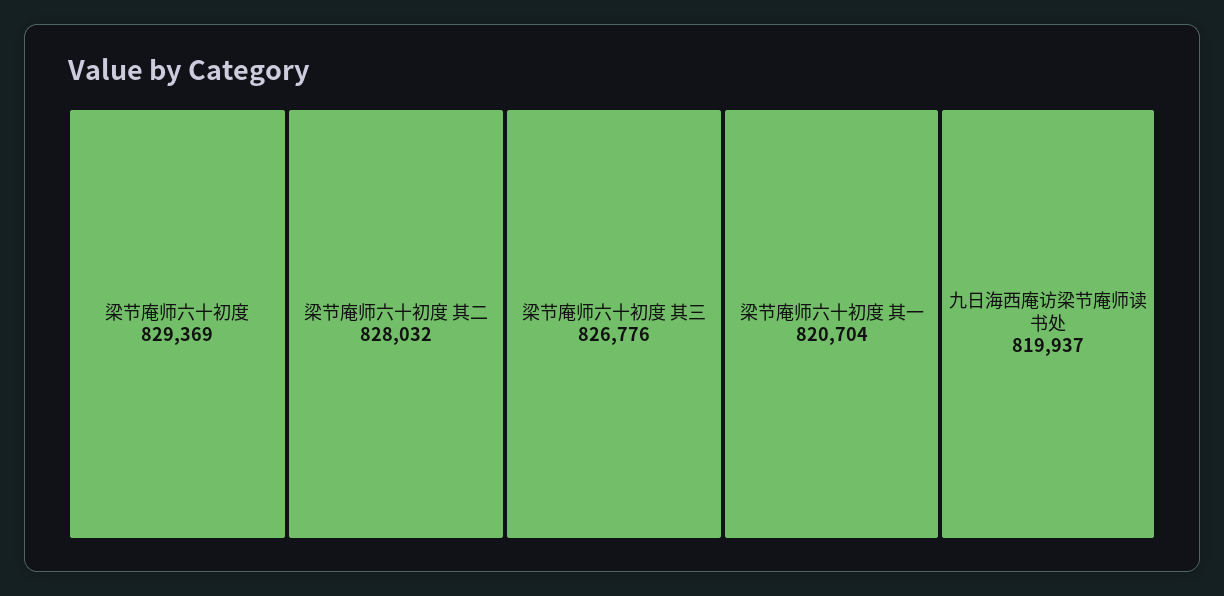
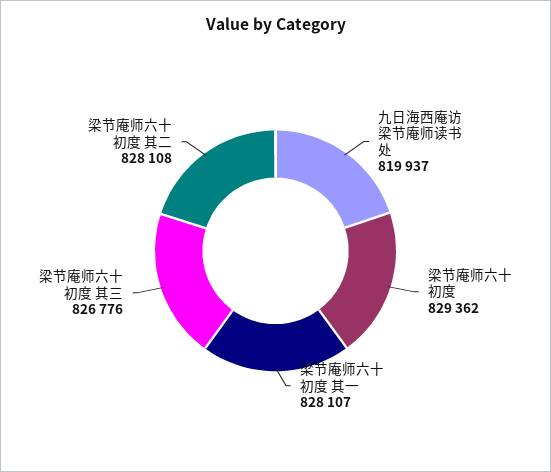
  {
-   "梁节庵师六十初度": 829369,
+   "梁节庵师六十初度": 829362,
-   "梁节庵师六十初度 其二": 828032,
+   "梁节庵师六十初度 其二": 828108,
    "梁节庵师六十初度 其三": 826776,
-   "梁节庵师六十初度 其一": 820704,
+   "梁节庵师六十初度 其一": 828107,
    "九日海西庵访梁节庵师读书处": 819937
  }

